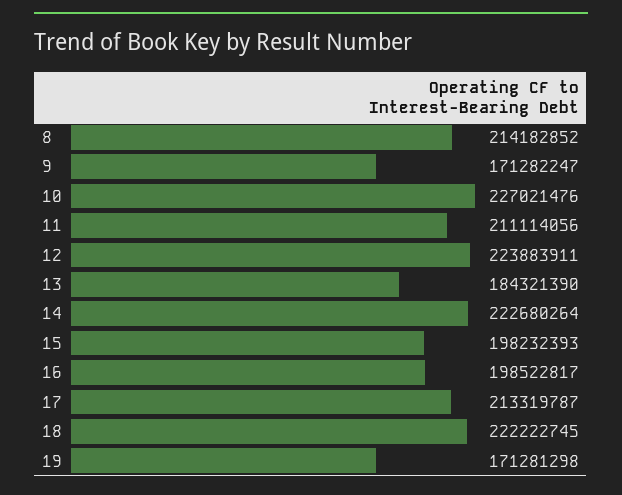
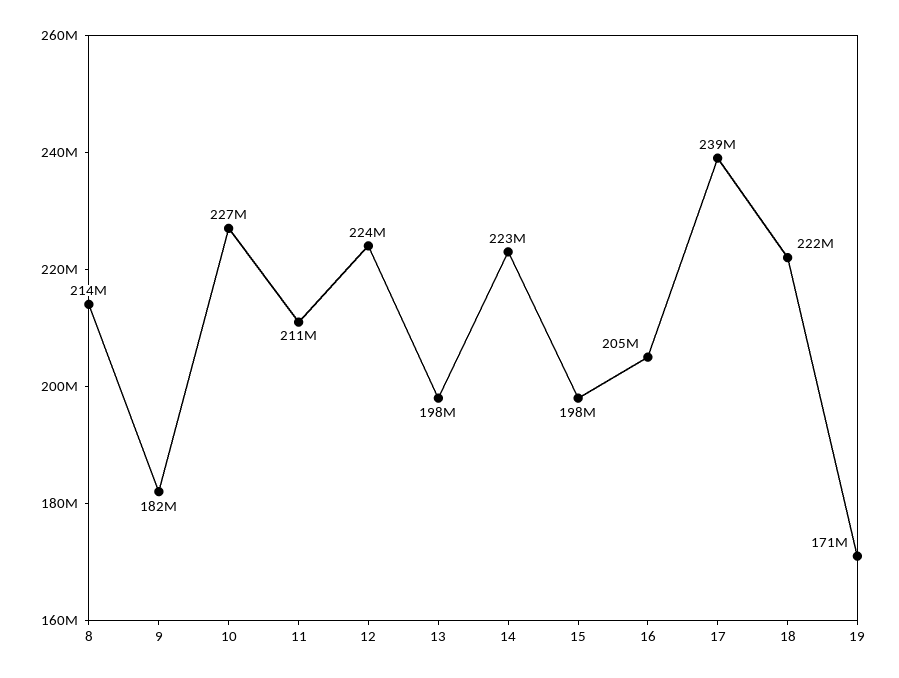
  {
    "8": 214182852,
-   "9": 171282247,
+   "9": 182000000,
    "10": 227021476,
    "11": 211114056,
    "12": 223883911,
-   "13": 184321390,
+   "13": 198000000,
    "14": 222680264,
    "15": 198232393,
-   "16": 198522817,
+   "16": 205000000,
-   "17": 213319787,
+   "17": 239000000,
    "18": 222222745,
    "19": 171281298
  }

